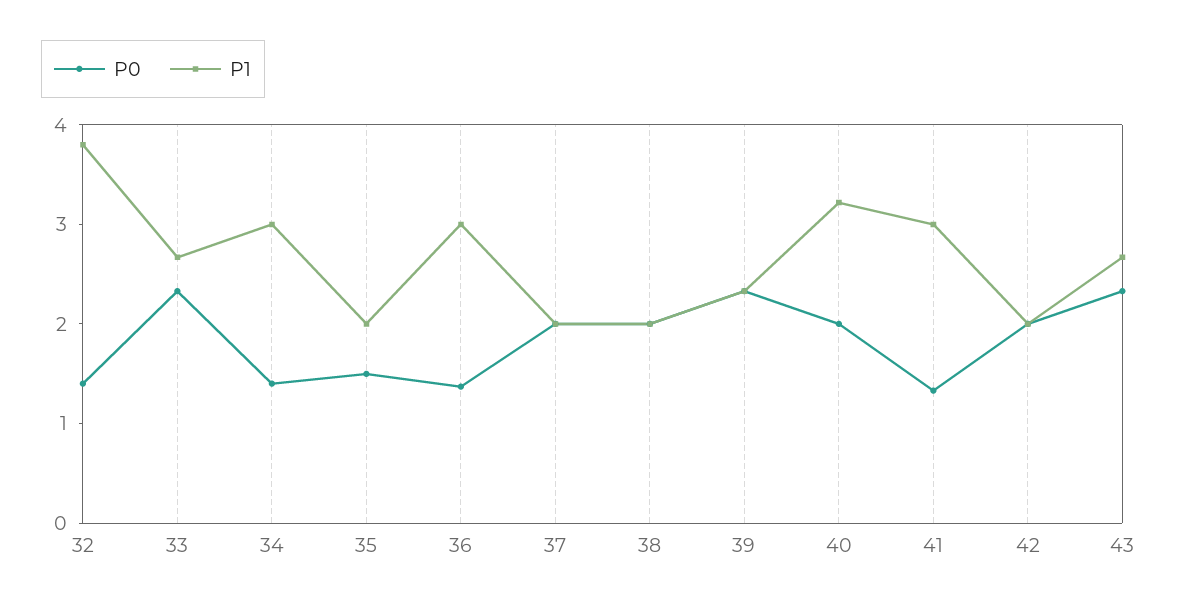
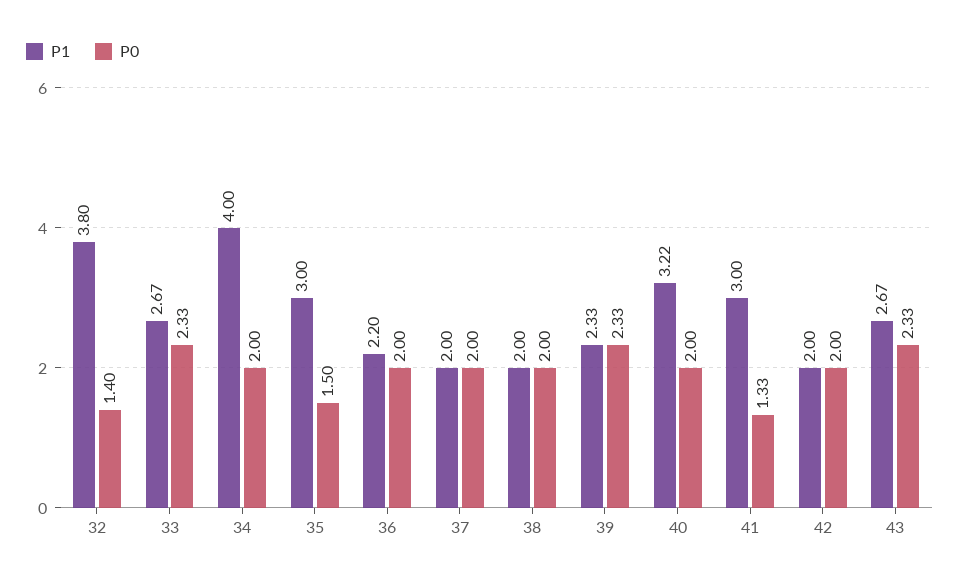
  {
    "P0": {
      "32": 1.4,
      "33": 2.33,
-     "34": 1.4,
+     "34": 2,
      "35": 1.5,
-     "36": 1.4,
+     "36": 2,
      "37": 2,
      "38": 2,
      "39": 2.33,
      "40": 2,
      "41": 1.33,
      "42": 2,
      "43": 2.33
    },
    "P1": {
      "32": 3.8,
      "33": 2.67,
-     "34": 3,
+     "34": 4,
-     "35": 2,
+     "35": 3,
-     "36": 3,
+     "36": 2.2,
      "37": 2,
      "38": 2,
      "39": 2.33,
      "40": 3.22,
      "41": 3,
      "42": 2,
      "43": 2.67
    }
  }

